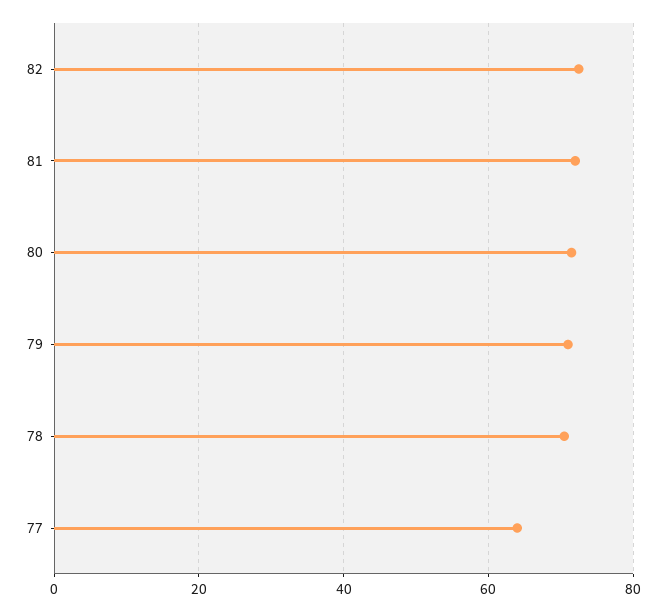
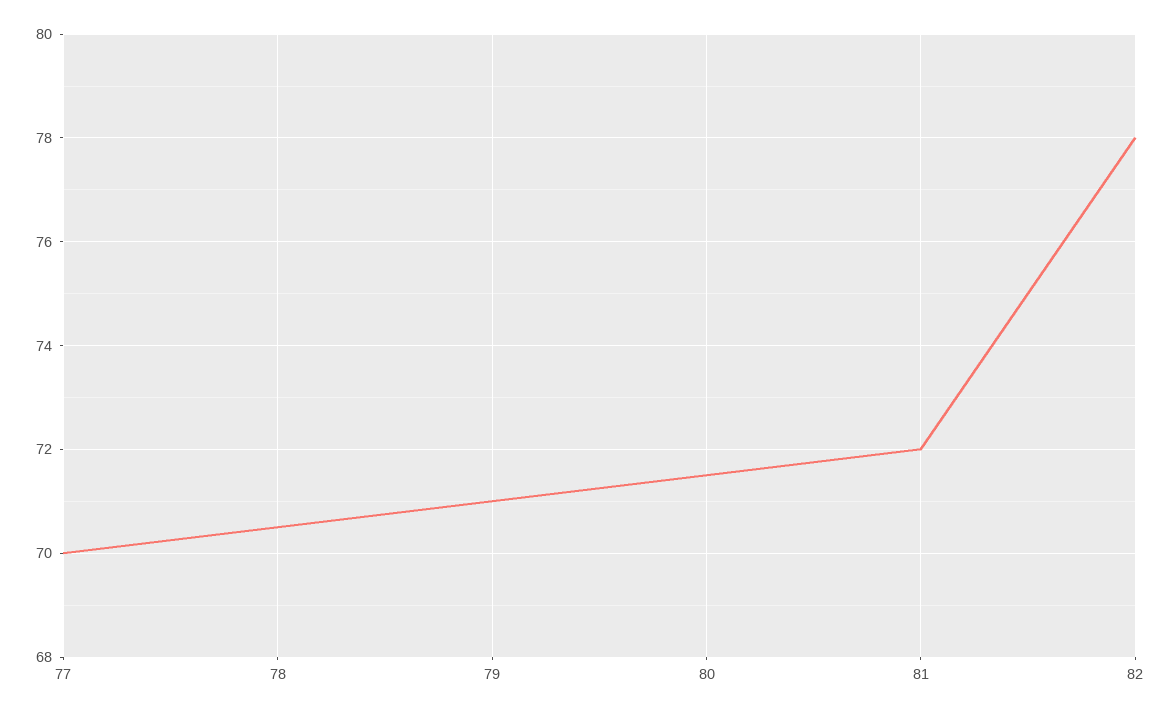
  {
-   "82": 72,
+   "82": 78,
    "81": 72,
    "80": 71.5,
    "79": 71,
    "78": 70.5,
-   "77": 64
+   "77": 70
  }

